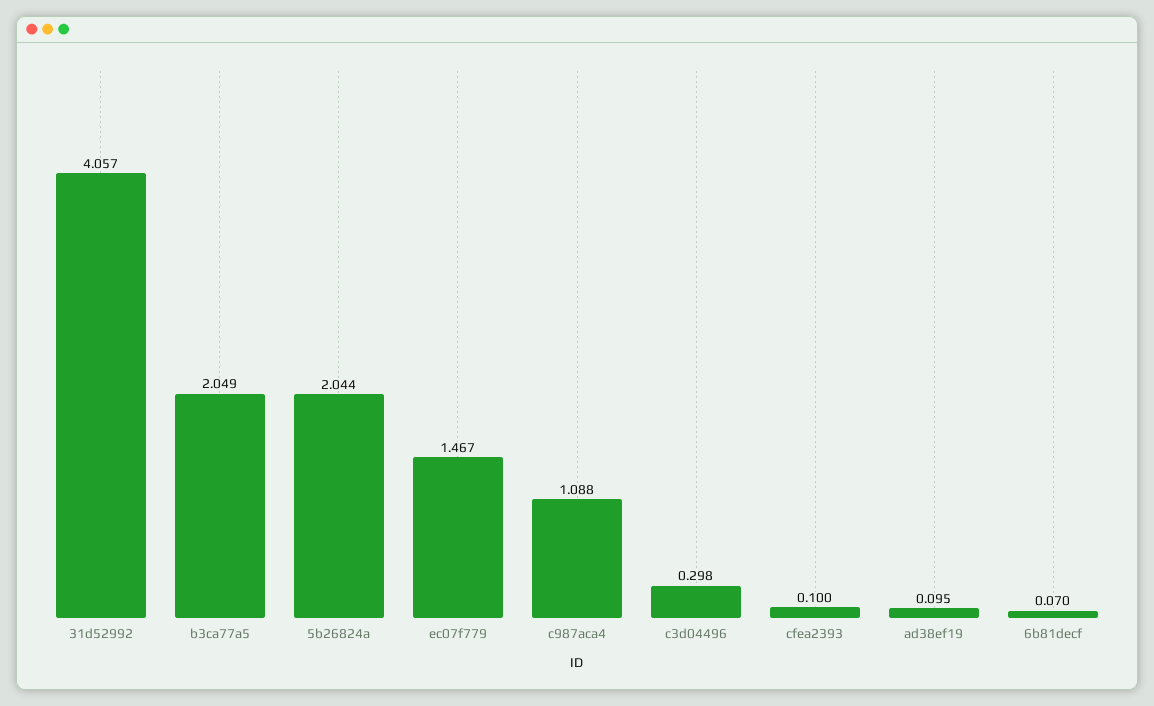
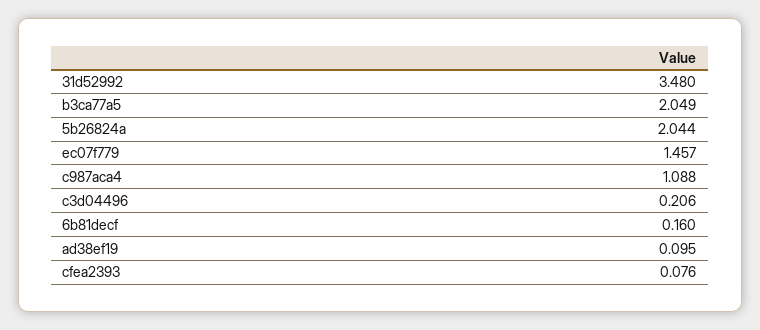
  {
-   "31d52992": 4.057,
+   "31d52992": 3.48,
    "b3ca77a5": 2.049,
    "5b26824a": 2.044,
-   "ec07f779": 1.467,
+   "ec07f779": 1.457,
    "c987aca4": 1.088,
-   "c3d04496": 0.298,
+   "c3d04496": 0.206,
-   "cfea2393": 0.1,
+   "cfea2393": 0.076,
    "ad38ef19": 0.095,
-   "6b81decf": 0.07
+   "6b81decf": 0.16
  }

